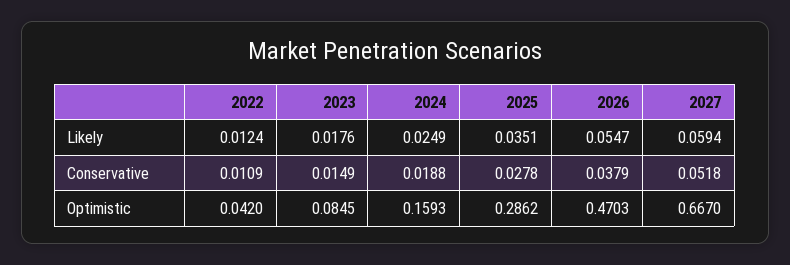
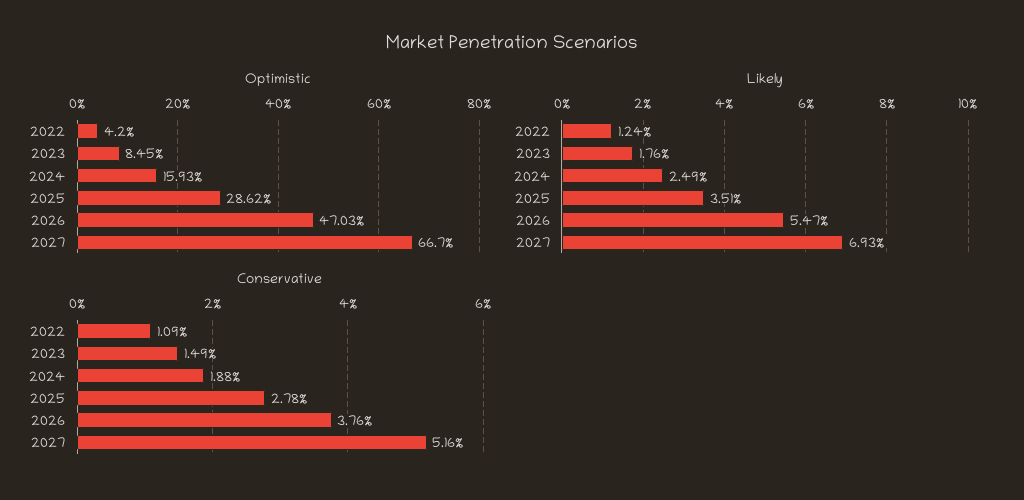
  {
    "Likely": {
      "2022": 0.0124,
      "2023": 0.0176,
      "2024": 0.0249,
      "2025": 0.0351,
      "2026": 0.0547,
-     "2027": 0.0594
+     "2027": 0.0693
    },
    "Conservative": {
      "2022": 0.0109,
      "2023": 0.0149,
      "2024": 0.0188,
      "2025": 0.0278,
-     "2026": 0.0379,
+     "2026": 0.0376,
-     "2027": 0.0518
+     "2027": 0.0516
    },
    "Optimistic": {
      "2022": 0.042,
      "2023": 0.0845,
      "2024": 0.1593,
      "2025": 0.2862,
      "2026": 0.4703,
      "2027": 0.667
    }
  }

